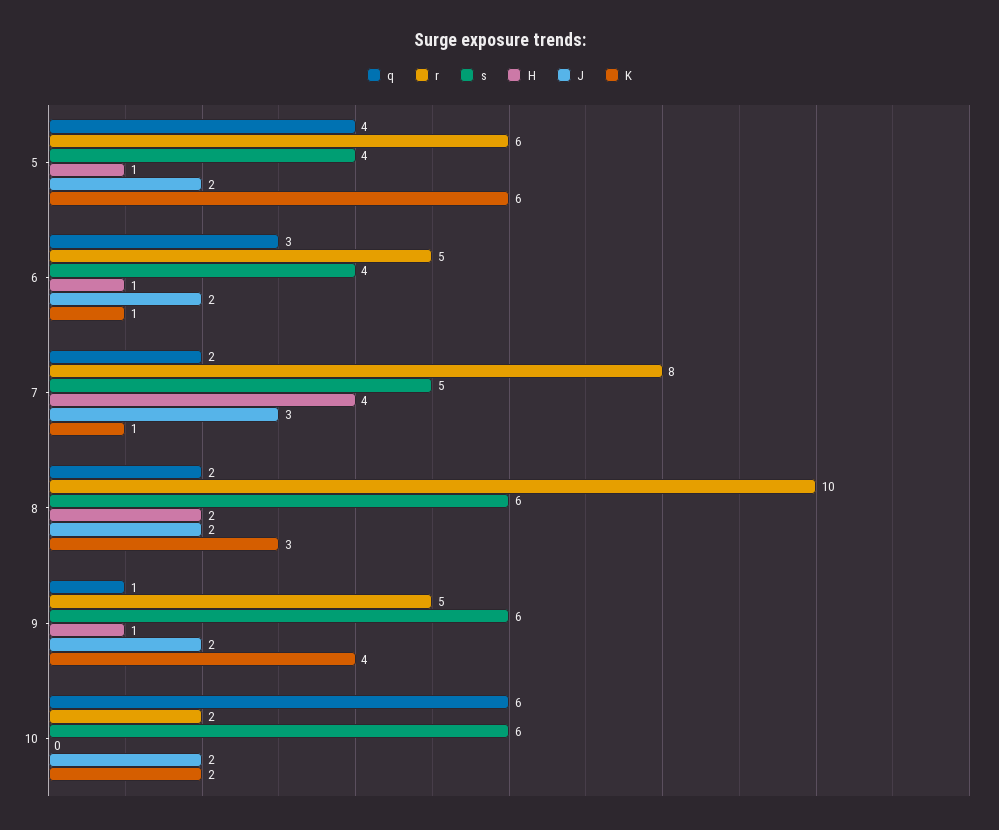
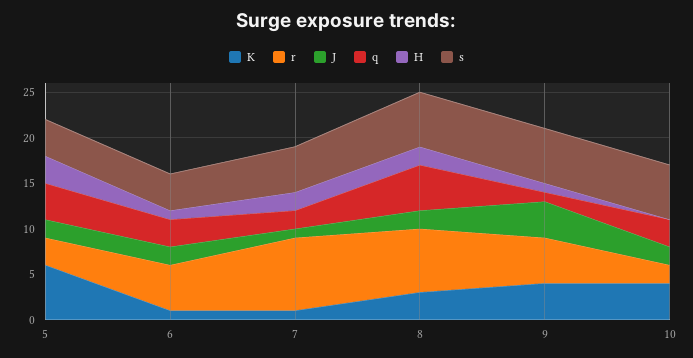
  {
    "q": {
      "5": 4,
      "6": 3,
      "7": 2,
-     "8": 2,
+     "8": 5,
      "9": 1,
-     "10": 6
+     "10": 3
    },
    "r": {
-     "5": 6,
+     "5": 3,
      "6": 5,
      "7": 8,
-     "8": 10,
+     "8": 7,
      "9": 5,
      "10": 2
    },
    "s": {
      "5": 4,
      "6": 4,
      "7": 5,
      "8": 6,
      "9": 6,
      "10": 6
    },
    "H": {
-     "5": 1,
+     "5": 3,
      "6": 1,
-     "7": 4,
+     "7": 2,
      "8": 2,
      "9": 1,
      "10": 0
    },
    "J": {
      "5": 2,
      "6": 2,
-     "7": 3,
+     "7": 1,
      "8": 2,
-     "9": 2,
+     "9": 4,
      "10": 2
    },
    "K": {
      "5": 6,
      "6": 1,
      "7": 1,
      "8": 3,
      "9": 4,
-     "10": 2
+     "10": 4
    }
  }

